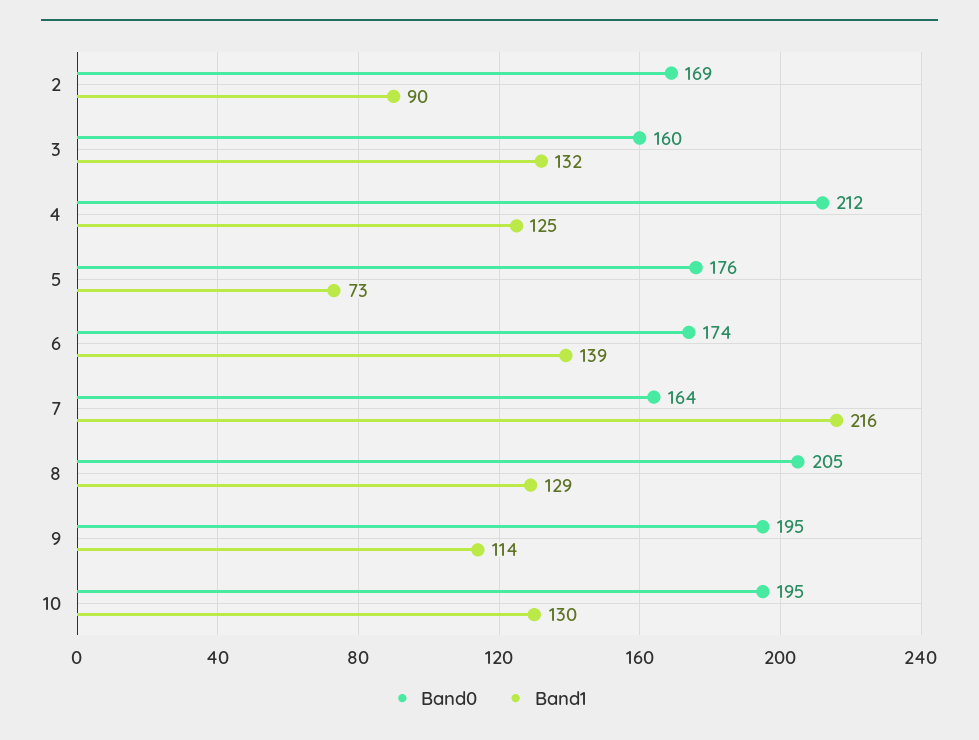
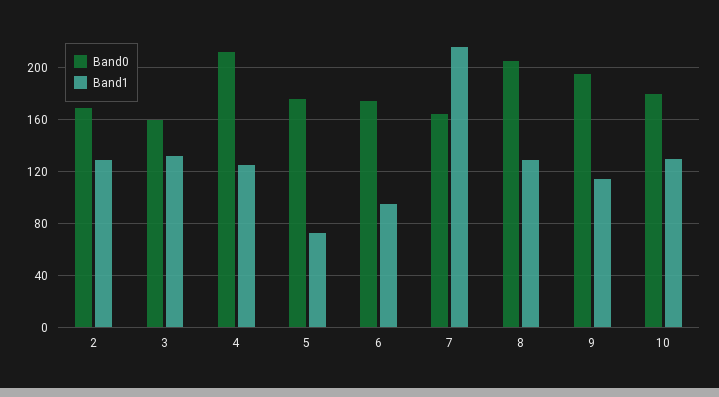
  {
    "Band0": {
      "2": 169,
      "3": 160,
      "4": 212,
      "5": 176,
      "6": 174,
      "7": 164,
      "8": 205,
      "9": 195,
-     "10": 195
+     "10": 180
    },
    "Band1": {
-     "2": 90,
+     "2": 130,
      "3": 132,
      "4": 125,
      "5": 73,
-     "6": 139,
+     "6": 95,
      "7": 216,
      "8": 129,
      "9": 114,
      "10": 130
    }
  }

